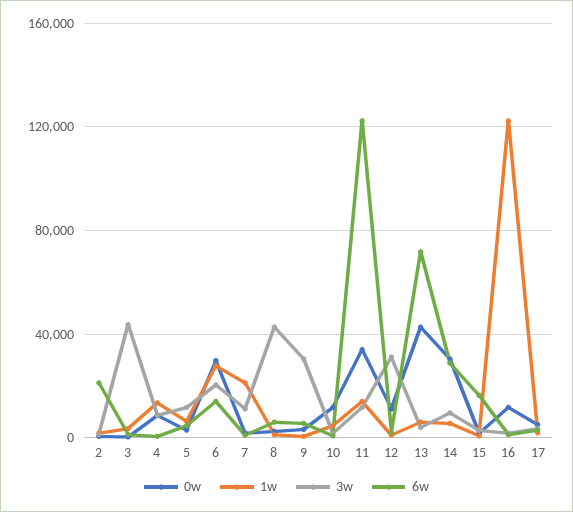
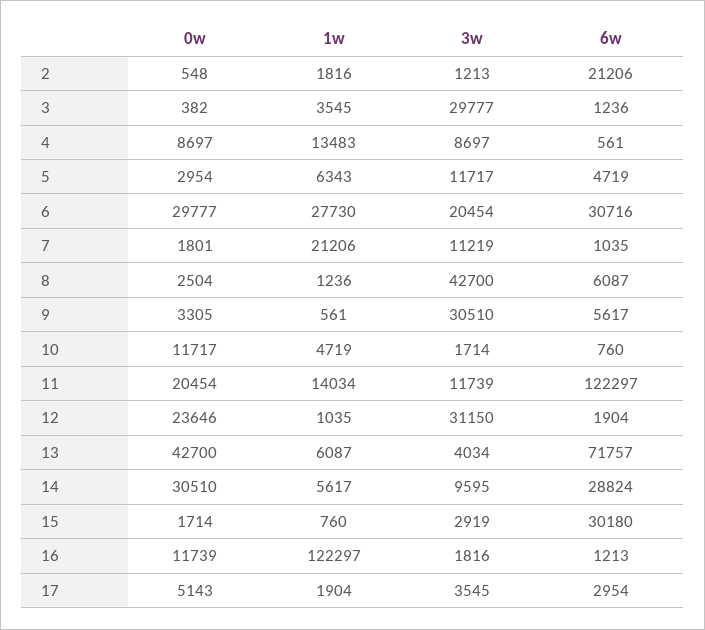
  {
    "0w": {
      "2": 548,
      "3": 382,
      "4": 8697,
      "5": 2954,
      "6": 29777,
      "7": 1801,
      "8": 2504,
      "9": 3305,
      "10": 11717,
-     "11": 35000,
+     "11": 20454,
-     "12": 10000,
+     "12": 23646,
      "13": 42700,
      "14": 30510,
      "15": 1714,
      "16": 11739,
      "17": 5143
    },
    "1w": {
      "2": 1816,
      "3": 3545,
      "4": 13483,
      "5": 6343,
      "6": 27730,
      "7": 21206,
      "8": 1236,
      "9": 561,
      "10": 4719,
      "11": 14034,
      "12": 1035,
      "13": 6087,
      "14": 5617,
      "15": 760,
      "16": 122297,
      "17": 1904
    },
    "3w": {
      "2": 1213,
-     "3": 45000,
+     "3": 29777,
      "4": 8697,
      "5": 11717,
      "6": 20454,
      "7": 11219,
      "8": 42700,
      "9": 30510,
      "10": 1714,
      "11": 11739,
      "12": 31150,
      "13": 4034,
      "14": 9595,
      "15": 2919,
      "16": 1816,
      "17": 3545
    },
    "6w": {
      "2": 21206,
      "3": 1236,
      "4": 561,
      "5": 4719,
-     "6": 15000,
+     "6": 30716,
      "7": 1035,
      "8": 6087,
      "9": 5617,
      "10": 760,
      "11": 122297,
      "12": 1904,
      "13": 71757,
      "14": 28824,
-     "15": 15000,
+     "15": 30180,
      "16": 1213,
      "17": 2954
    }
  }

